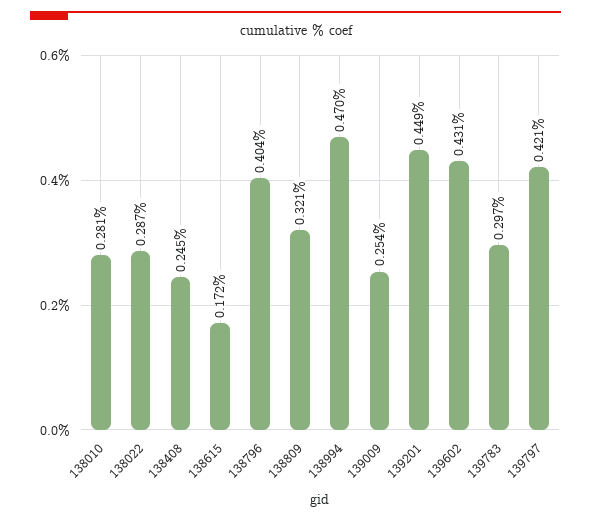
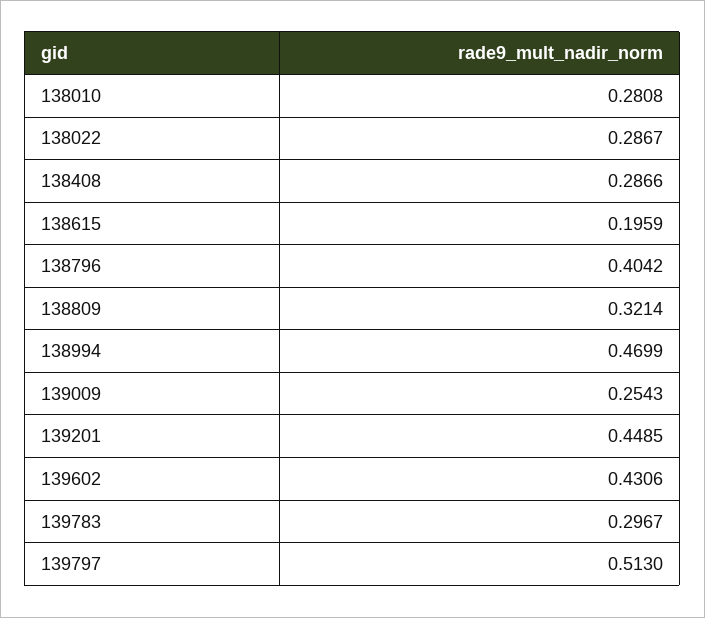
  {
    "138010": 0.2808,
    "138022": 0.2867,
-   "138408": 0.245,
+   "138408": 0.2866,
-   "138615": 0.172,
+   "138615": 0.1959,
    "138796": 0.4042,
    "138809": 0.3214,
    "138994": 0.4699,
    "139009": 0.2543,
    "139201": 0.4485,
    "139602": 0.4306,
    "139783": 0.2967,
-   "139797": 0.421
+   "139797": 0.513
  }

